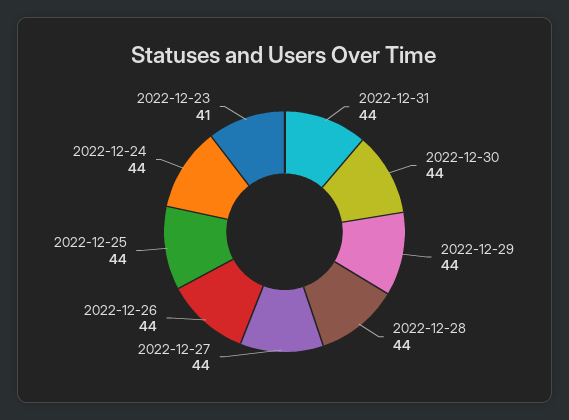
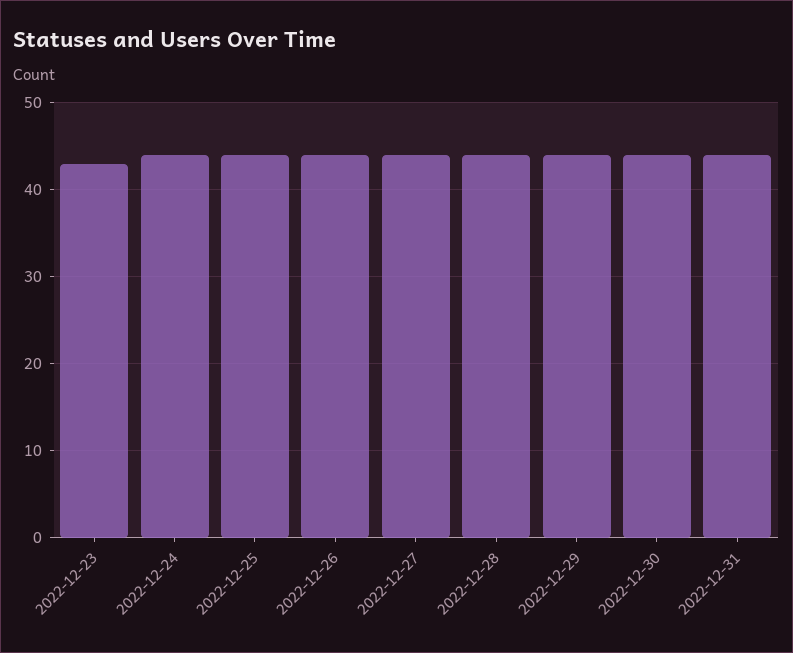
  {
    "2022-12-31": 44,
    "2022-12-30": 44,
    "2022-12-29": 44,
    "2022-12-28": 44,
    "2022-12-27": 44,
    "2022-12-26": 44,
    "2022-12-25": 44,
    "2022-12-24": 44,
-   "2022-12-23": 41
+   "2022-12-23": 43
  }

